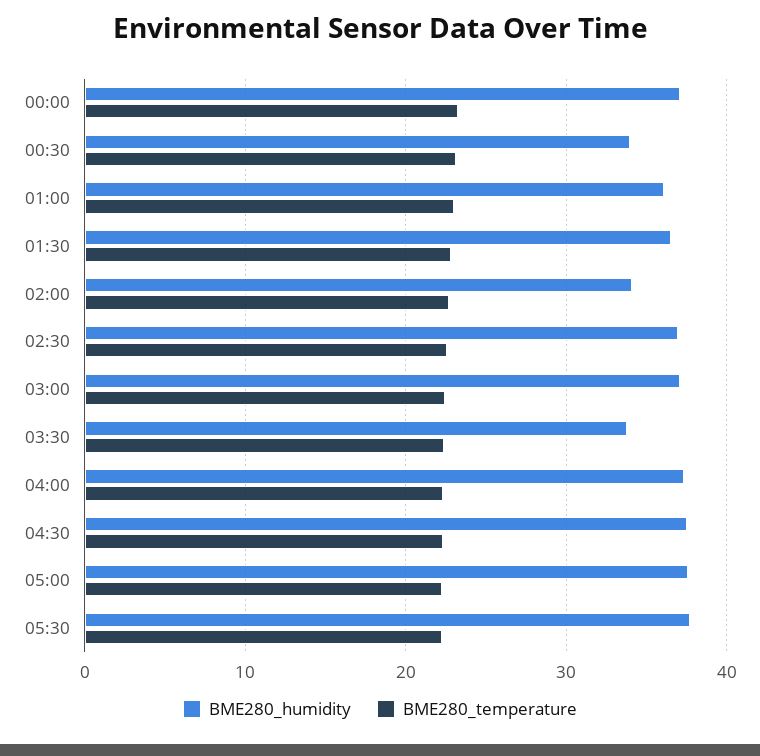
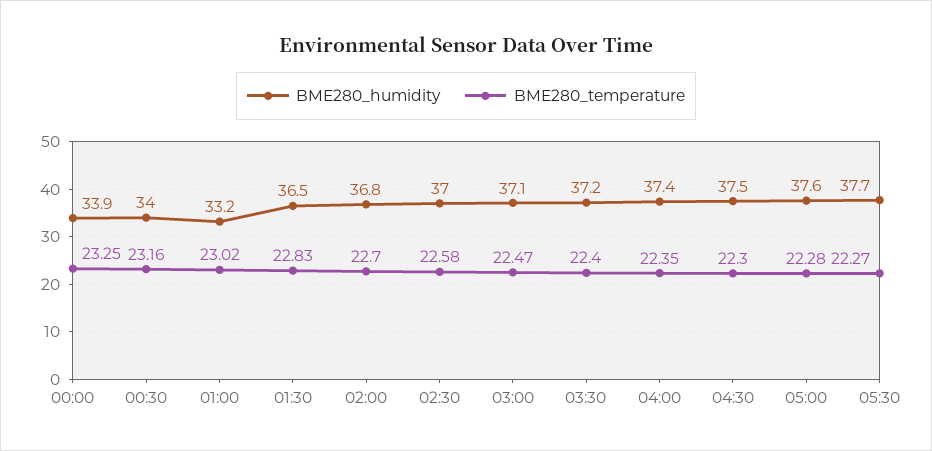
  {
    "BME280_humidity": {
-     "00:00": 37,
+     "00:00": 33.9,
      "00:30": 34,
-     "01:00": 36,
+     "01:00": 33.2,
      "01:30": 36.5,
-     "02:00": 34,
+     "02:00": 36.8,
      "02:30": 37,
      "03:00": 37.1,
-     "03:30": 34,
+     "03:30": 37.2,
      "04:00": 37.4,
      "04:30": 37.5,
      "05:00": 37.6,
      "05:30": 37.7
    },
    "BME280_temperature": {
      "00:00": 23.25,
      "00:30": 23.16,
      "01:00": 23.02,
      "01:30": 22.83,
      "02:00": 22.7,
      "02:30": 22.58,
      "03:00": 22.47,
      "03:30": 22.4,
      "04:00": 22.35,
      "04:30": 22.3,
      "05:00": 22.28,
      "05:30": 22.27
    }
  }

